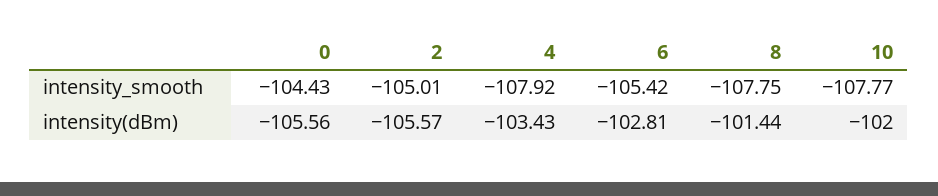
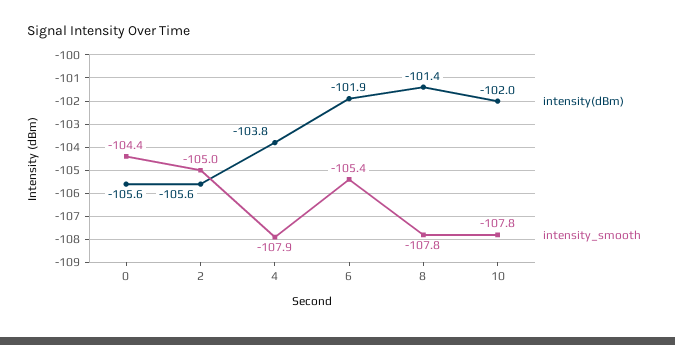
  {
    "intensity_smooth": {
      "0": -104.43,
      "2": -105.01,
      "4": -107.92,
      "6": -105.42,
      "8": -107.75,
      "10": -107.77
    },
    "intensity(dBm)": {
      "0": -105.56,
      "2": -105.57,
-     "4": -103.43,
+     "4": -103.8,
-     "6": -102.81,
+     "6": -101.9,
      "8": -101.44,
      "10": -102
    }
  }

